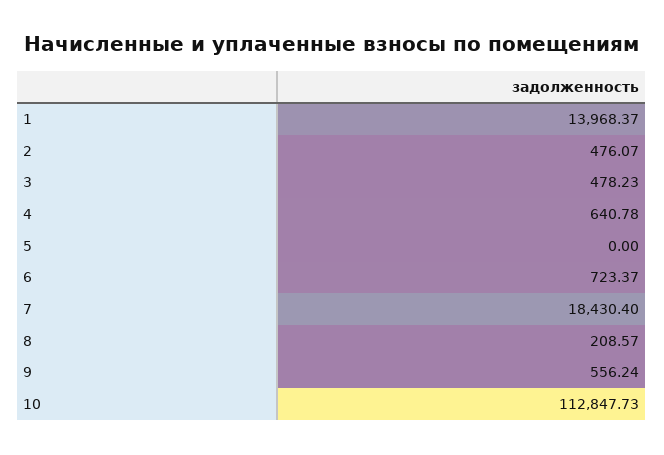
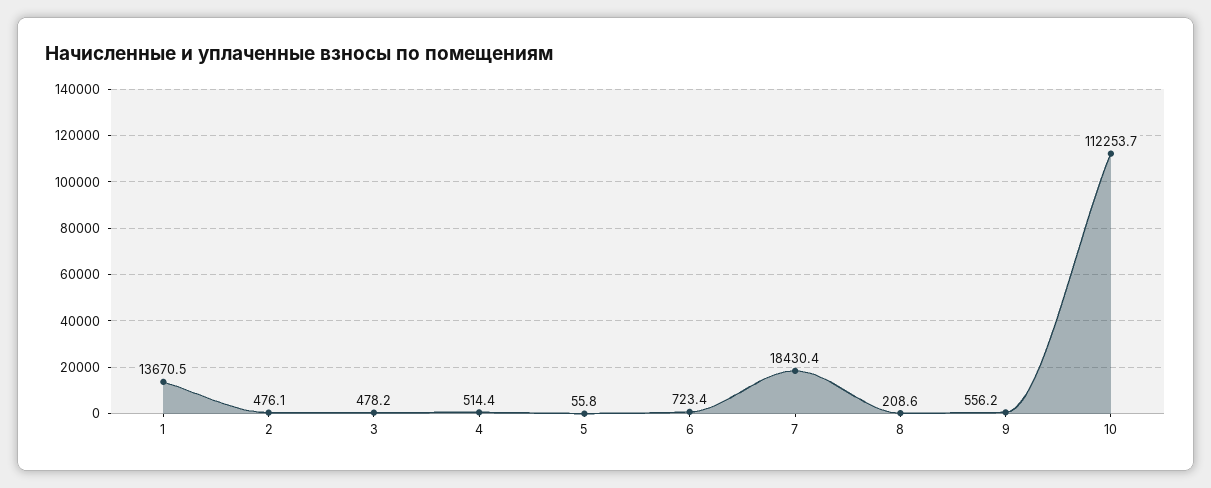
  {
-   "1": 13968.37,
+   "1": 13670.5,
    "2": 476.07,
    "3": 478.23,
-   "4": 640.78,
+   "4": 514.4,
-   "5": 0,
+   "5": 55.8,
    "6": 723.37,
    "7": 18430.4,
    "8": 208.57,
    "9": 556.24,
-   "10": 112847.73
+   "10": 112253.7
  }

